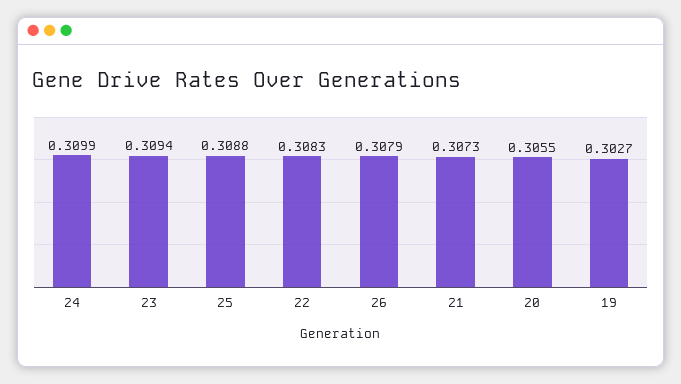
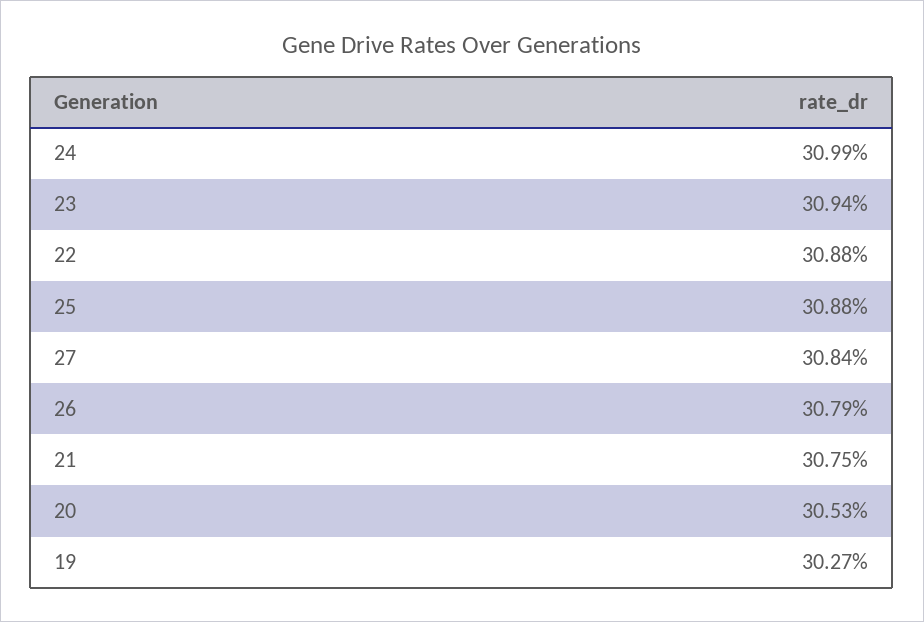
  {
    "24": 0.3099,
    "23": 0.3094,
    "25": 0.3088,
-   "22": 0.3083,
+   "22": 0.3088,
    "26": 0.3079,
-   "21": 0.3073,
+   "21": 0.3075,
-   "20": 0.3055,
+   "20": 0.3053,
-   "19": 0.3027
+   "19": 0.3027,
+   "27": 0.3084
  }

